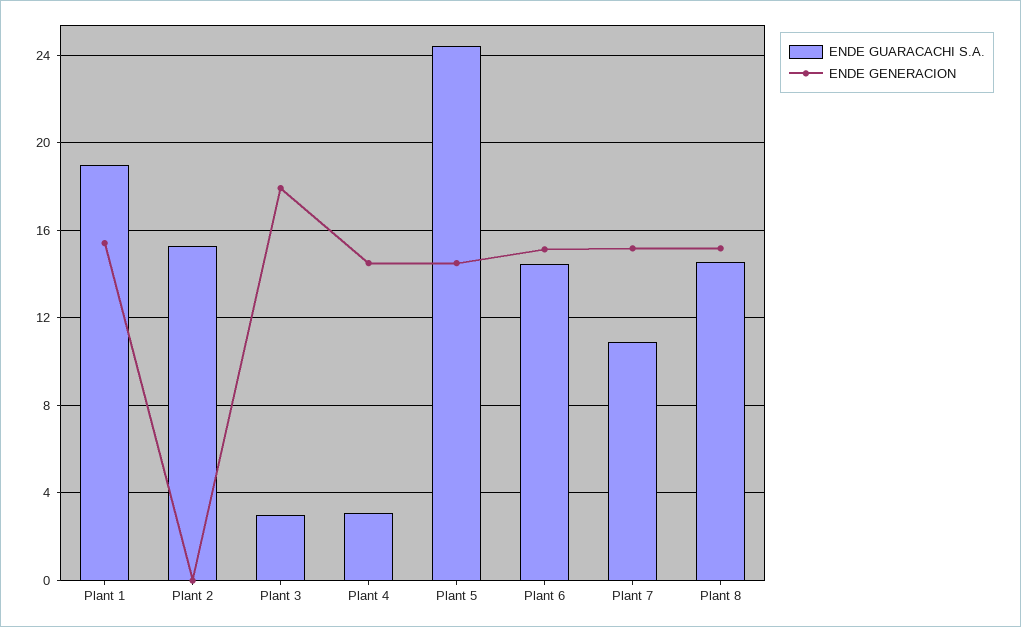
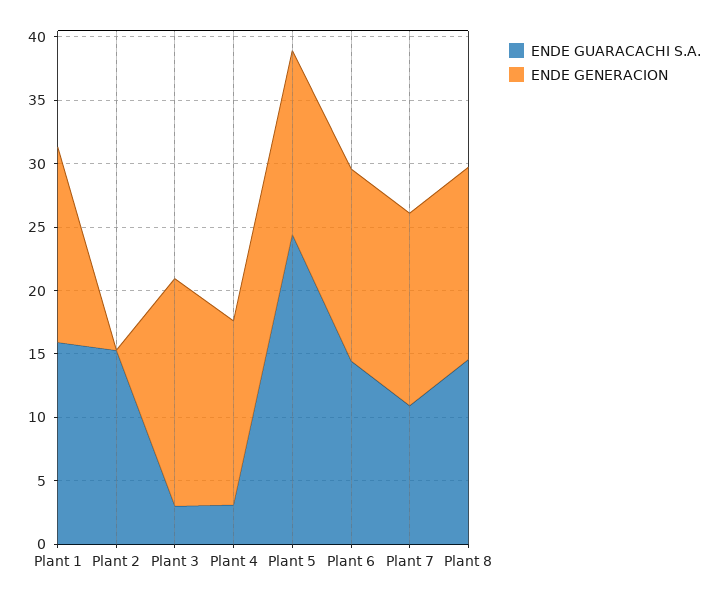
  {
    "ENDE GUARACACHI S.A.": {
-     "Plant 1": 19,
+     "Plant 1": 16,
      "Plant 2": 15.5,
      "Plant 3": 3,
      "Plant 4": 3,
      "Plant 5": 24.5,
      "Plant 6": 14.5,
      "Plant 7": 11,
      "Plant 8": 14.5
    },
    "ENDE GENERACION": {
      "Plant 1": 15.5,
      "Plant 2": 0,
      "Plant 3": 18,
      "Plant 4": 14.5,
      "Plant 5": 14.5,
      "Plant 6": 15,
      "Plant 7": 15,
      "Plant 8": 15
    }
  }

